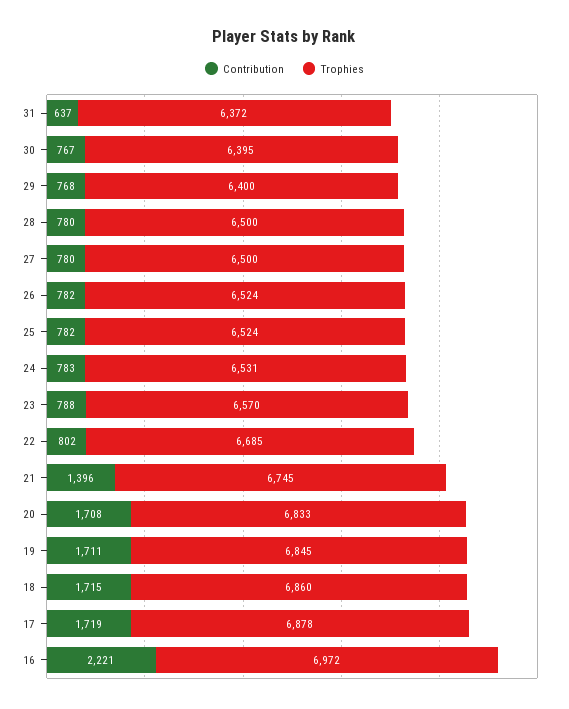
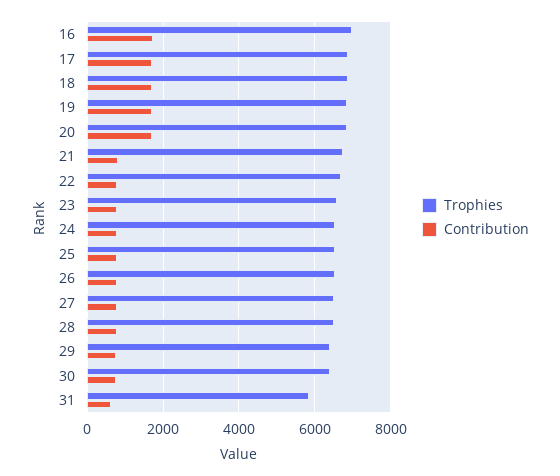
  {
    "Contribution": {
      "31": 637,
      "30": 767,
      "29": 768,
      "28": 780,
      "27": 780,
      "26": 782,
      "25": 782,
      "24": 783,
      "23": 788,
      "22": 802,
-     "21": 1396,
+     "21": 800,
      "20": 1708,
      "19": 1711,
      "18": 1715,
      "17": 1719,
-     "16": 2221
+     "16": 1800
    },
    "Trophies": {
-     "31": 6372,
+     "31": 5800,
      "30": 6395,
      "29": 6400,
      "28": 6500,
      "27": 6500,
      "26": 6524,
      "25": 6524,
      "24": 6531,
      "23": 6570,
      "22": 6685,
      "21": 6745,
      "20": 6833,
      "19": 6845,
      "18": 6860,
      "17": 6878,
      "16": 6972
    }
  }

